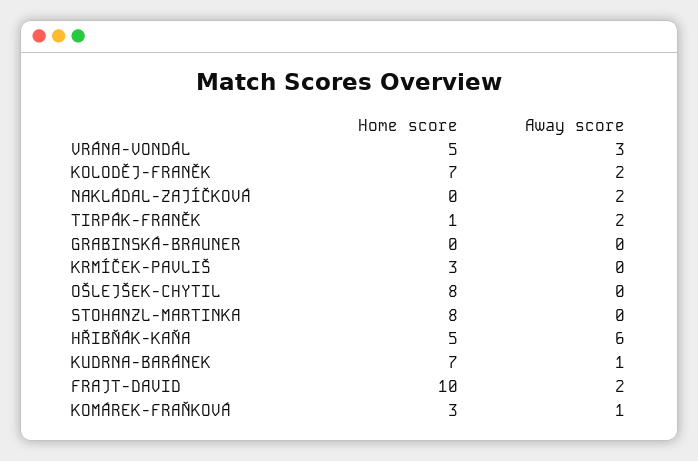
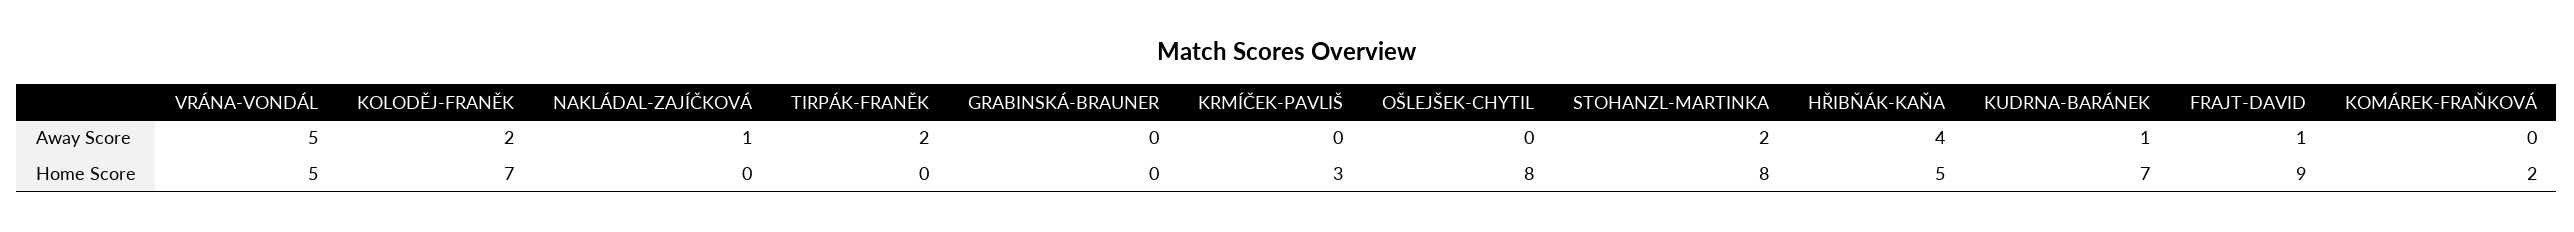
  {
    "Home score": {
      "VRÁNA-VONDÁL": 5,
      "KOLODĚJ-FRANĚK": 7,
      "NAKLÁDAL-ZAJÍČKOVÁ": 0,
-     "TIRPÁK-FRANĚK": 1,
+     "TIRPÁK-FRANĚK": 0,
      "GRABINSKÁ-BRAUNER": 0,
      "KRMÍČEK-PAVLIŠ": 3,
      "OŠLEJŠEK-CHYTIL": 8,
      "STOHANZL-MARTINKA": 8,
      "HŘIBŇÁK-KAŇA": 5,
      "KUDRNA-BARÁNEK": 7,
-     "FRAJT-DAVID": 10,
+     "FRAJT-DAVID": 9,
-     "KOMÁREK-FRAŇKOVÁ": 3
+     "KOMÁREK-FRAŇKOVÁ": 2
    },
    "Away score": {
-     "VRÁNA-VONDÁL": 3,
+     "VRÁNA-VONDÁL": 5,
      "KOLODĚJ-FRANĚK": 2,
-     "NAKLÁDAL-ZAJÍČKOVÁ": 2,
+     "NAKLÁDAL-ZAJÍČKOVÁ": 1,
      "TIRPÁK-FRANĚK": 2,
      "GRABINSKÁ-BRAUNER": 0,
      "KRMÍČEK-PAVLIŠ": 0,
      "OŠLEJŠEK-CHYTIL": 0,
-     "STOHANZL-MARTINKA": 0,
+     "STOHANZL-MARTINKA": 2,
-     "HŘIBŇÁK-KAŇA": 6,
+     "HŘIBŇÁK-KAŇA": 4,
      "KUDRNA-BARÁNEK": 1,
-     "FRAJT-DAVID": 2,
+     "FRAJT-DAVID": 1,
-     "KOMÁREK-FRAŇKOVÁ": 1
+     "KOMÁREK-FRAŇKOVÁ": 0
    }
  }

